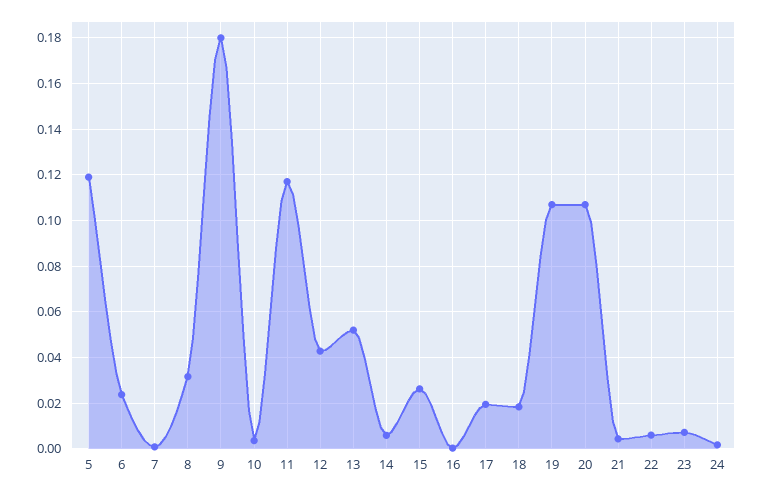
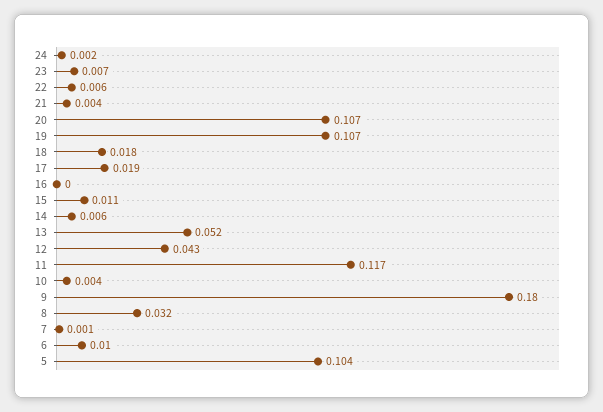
  {
-   "5": 0.12,
+   "5": 0.104,
-   "6": 0.025,
+   "6": 0.01,
    "7": 0.001,
    "8": 0.032,
    "9": 0.18,
    "10": 0.004,
    "11": 0.117,
    "12": 0.043,
    "13": 0.052,
    "14": 0.006,
-   "15": 0.025,
+   "15": 0.011,
    "16": 0,
    "17": 0.019,
    "18": 0.018,
    "19": 0.107,
    "20": 0.107,
    "21": 0.004,
    "22": 0.006,
    "23": 0.007,
    "24": 0.002
  }

